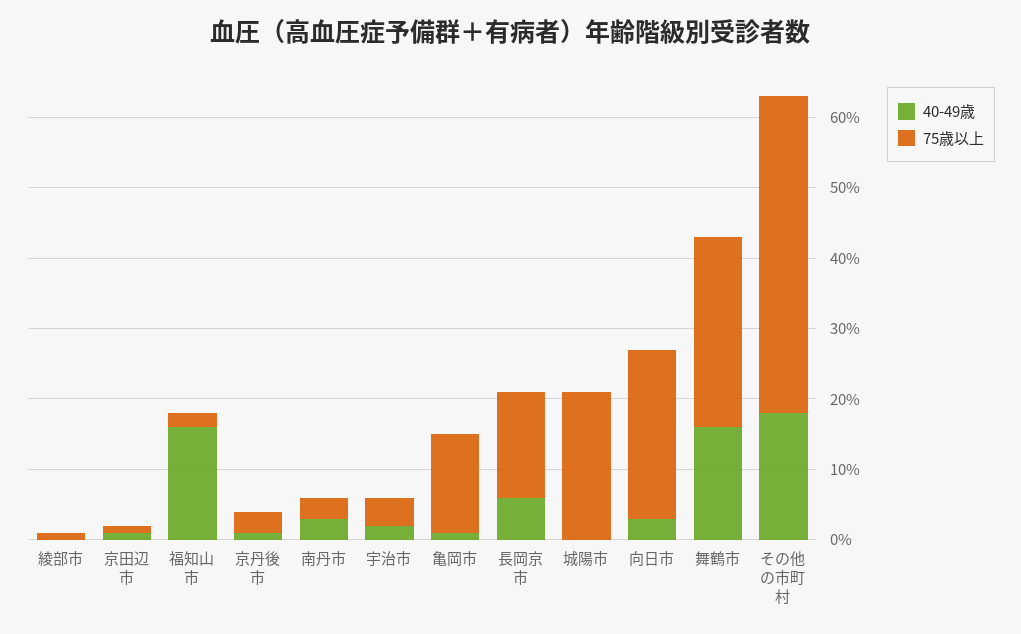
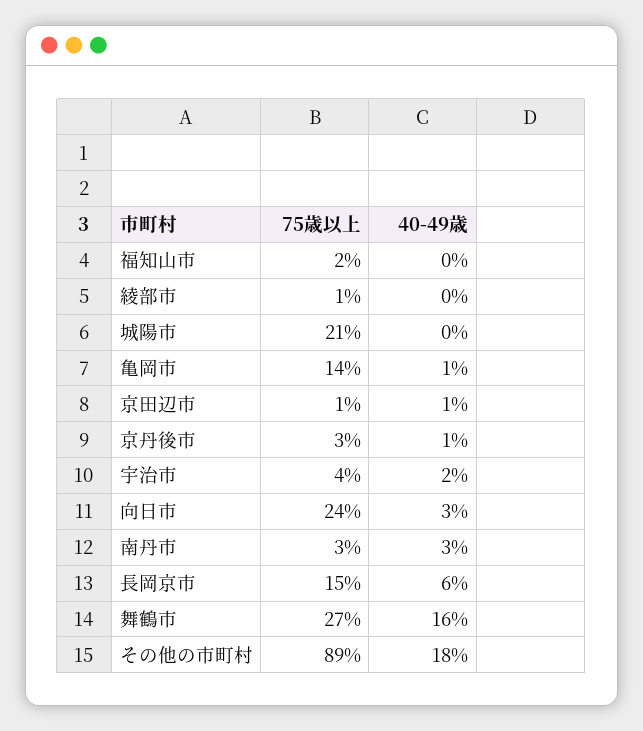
  {
    "40-49歳": {
      "綾部市": 0,
      "京田辺市": 1,
-     "福知山市": 15,
+     "福知山市": 0,
      "京丹後市": 1,
      "南丹市": 3,
      "宇治市": 2,
      "亀岡市": 1,
      "長岡京市": 6,
      "城陽市": 0,
      "向日市": 3,
      "舞鶴市": 16,
      "その他の市町村": 18
    },
    "75歳以上": {
      "綾部市": 1,
      "京田辺市": 1,
      "福知山市": 2,
      "京丹後市": 3,
      "南丹市": 3,
      "宇治市": 4,
      "亀岡市": 14,
      "長岡京市": 15,
      "城陽市": 21,
      "向日市": 24,
      "舞鶴市": 27,
-     "その他の市町村": 45
+     "その他の市町村": 89
    }
  }

